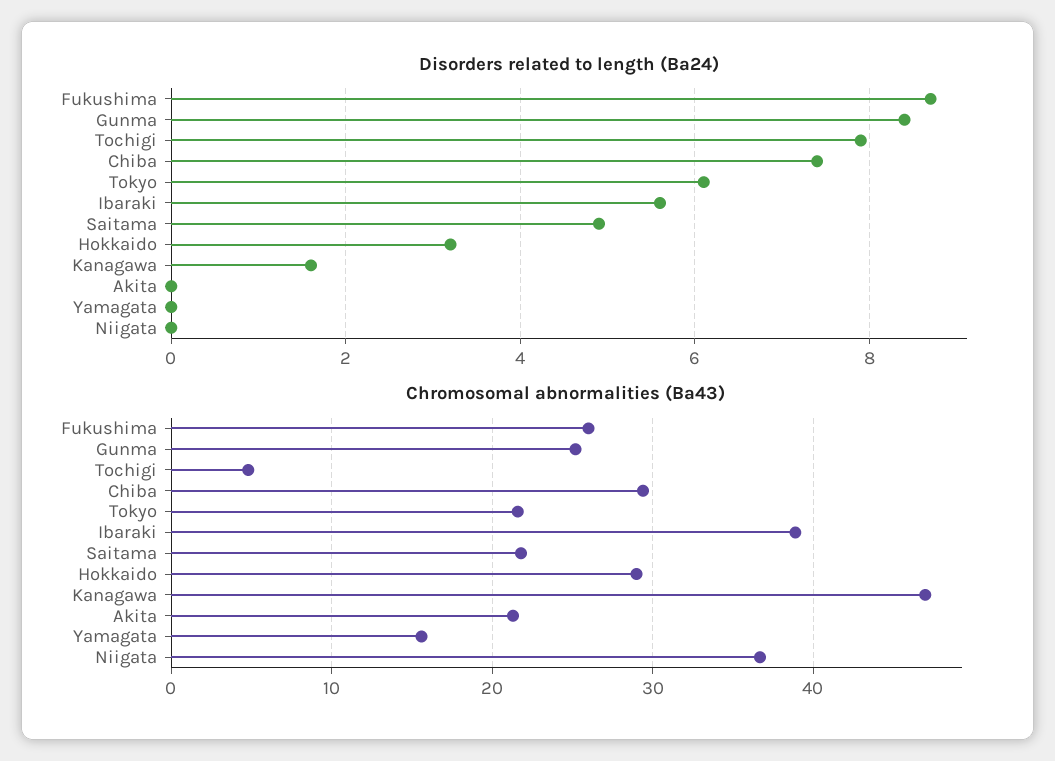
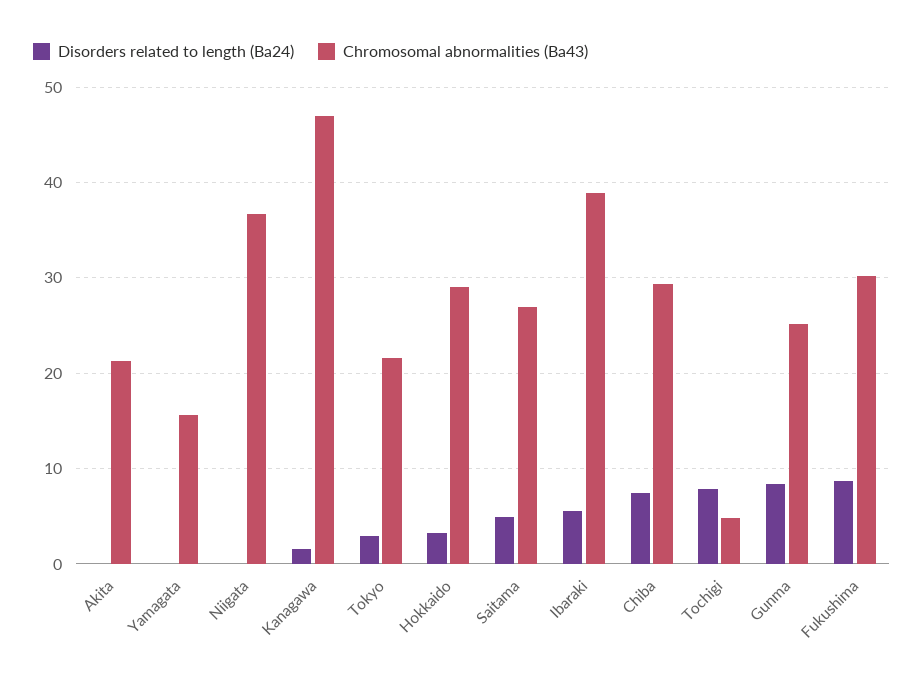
  {
    "Disorders related to length (Ba24)": {
      "Fukushima": 8.5,
      "Gunma": 8.5,
      "Tochigi": 8,
      "Chiba": 7.5,
-     "Tokyo": 6,
+     "Tokyo": 3,
      "Ibaraki": 5.5,
      "Saitama": 5,
      "Hokkaido": 3,
      "Kanagawa": 1.5,
      "Akita": 0,
      "Yamagata": 0,
      "Niigata": 0
    },
    "Chromosomal abnormalities (Ba43)": {
-     "Fukushima": 26,
+     "Fukushima": 30,
      "Gunma": 25,
      "Tochigi": 5,
      "Chiba": 29,
      "Tokyo": 22,
      "Ibaraki": 39,
-     "Saitama": 22,
+     "Saitama": 27,
      "Hokkaido": 29,
      "Kanagawa": 47,
      "Akita": 21,
      "Yamagata": 16,
      "Niigata": 37
    }
  }

